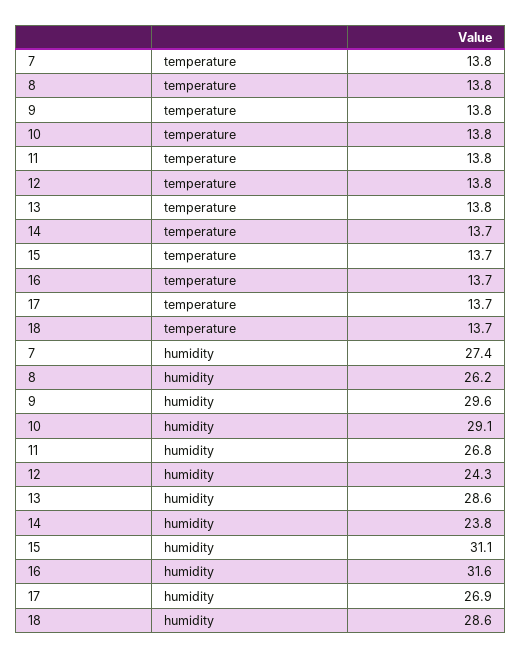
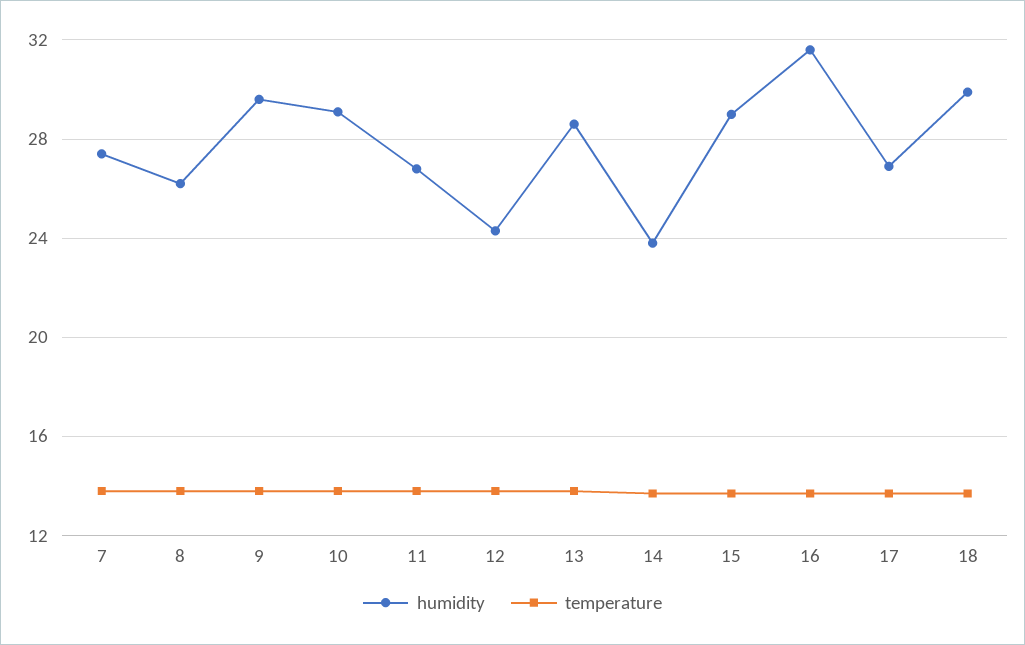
  {
    "temperature": {
      "7": 13.8,
      "8": 13.8,
      "9": 13.8,
      "10": 13.8,
      "11": 13.8,
      "12": 13.8,
      "13": 13.8,
      "14": 13.7,
      "15": 13.7,
      "16": 13.7,
      "17": 13.7,
      "18": 13.7
    },
    "humidity": {
      "7": 27.4,
      "8": 26.2,
      "9": 29.6,
      "10": 29.1,
      "11": 26.8,
      "12": 24.3,
      "13": 28.6,
      "14": 23.8,
-     "15": 31.1,
+     "15": 29,
      "16": 31.6,
      "17": 26.9,
-     "18": 28.6
+     "18": 30
    }
  }

